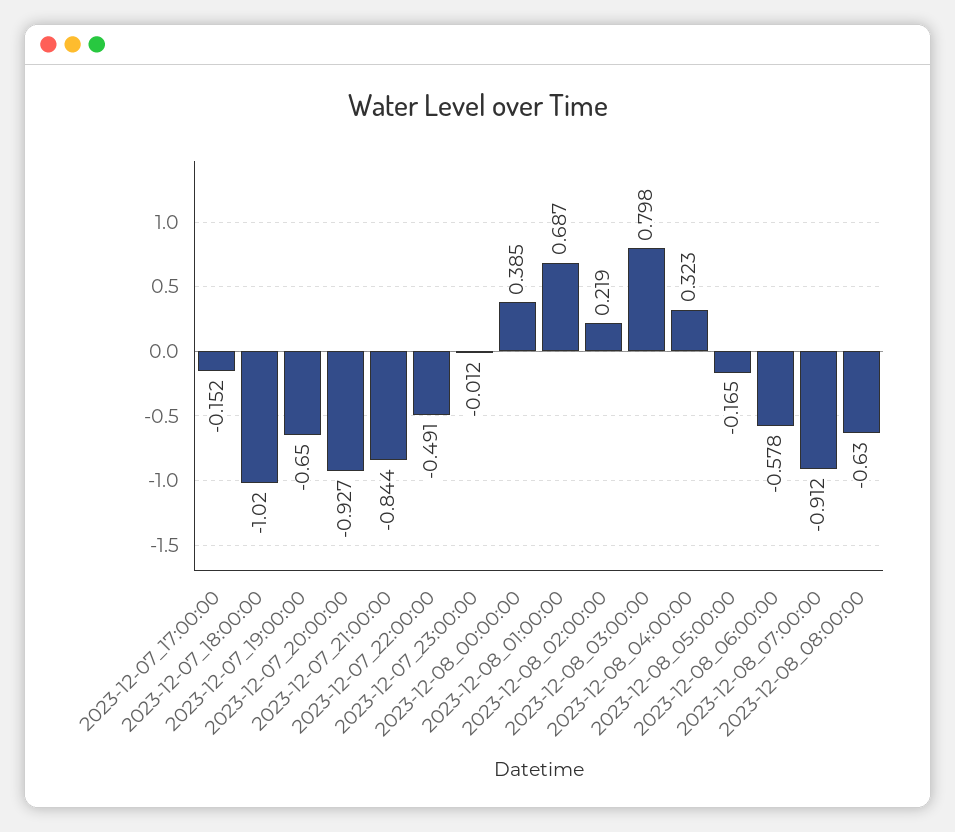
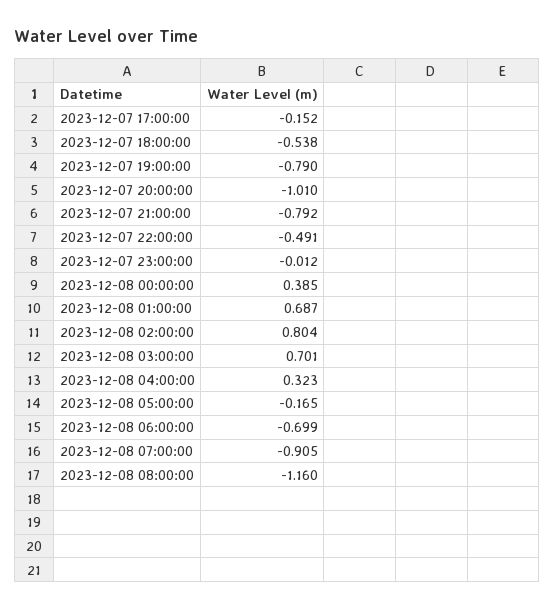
  {
    "2023-12-07_17:00:00": -0.152,
-   "2023-12-07_18:00:00": -1.02,
+   "2023-12-07_18:00:00": -0.538,
-   "2023-12-07_19:00:00": -0.65,
+   "2023-12-07_19:00:00": -0.79,
-   "2023-12-07_20:00:00": -0.927,
+   "2023-12-07_20:00:00": -1.01,
-   "2023-12-07_21:00:00": -0.844,
+   "2023-12-07_21:00:00": -0.792,
    "2023-12-07_22:00:00": -0.491,
    "2023-12-07_23:00:00": -0.012,
    "2023-12-08_00:00:00": 0.385,
    "2023-12-08_01:00:00": 0.687,
-   "2023-12-08_02:00:00": 0.219,
+   "2023-12-08_02:00:00": 0.804,
-   "2023-12-08_03:00:00": 0.798,
+   "2023-12-08_03:00:00": 0.701,
    "2023-12-08_04:00:00": 0.323,
    "2023-12-08_05:00:00": -0.165,
-   "2023-12-08_06:00:00": -0.578,
+   "2023-12-08_06:00:00": -0.699,
-   "2023-12-08_07:00:00": -0.912,
+   "2023-12-08_07:00:00": -0.905,
-   "2023-12-08_08:00:00": -0.63
+   "2023-12-08_08:00:00": -1.16
  }

